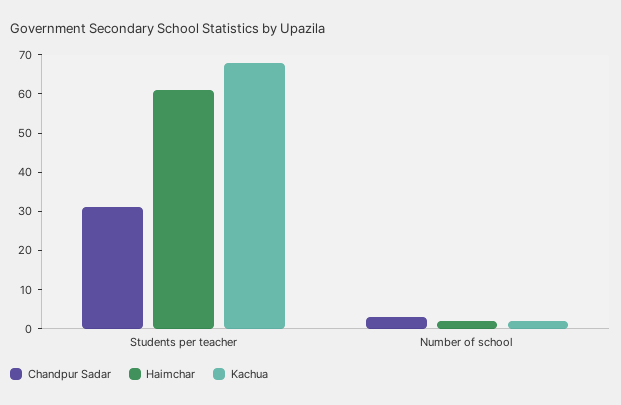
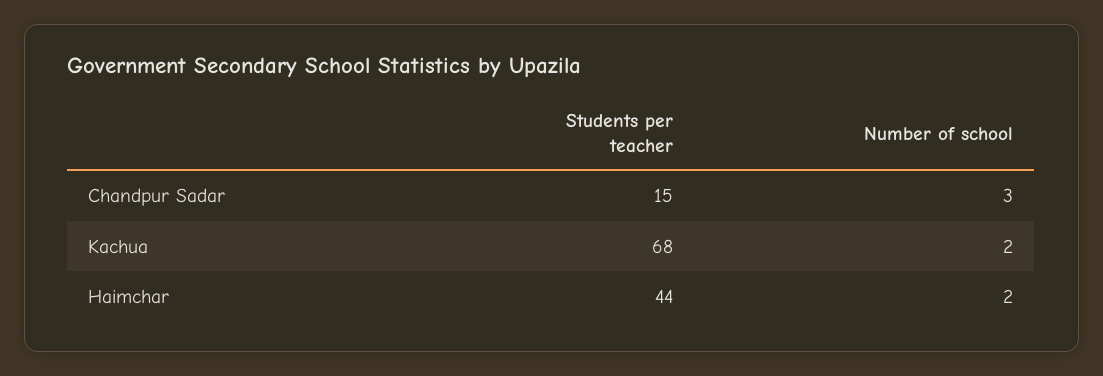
  {
    "Chandpur Sadar": {
-     "Students per teacher": 30,
+     "Students per teacher": 15,
      "Number of school": 3
    },
    "Haimchar": {
-     "Students per teacher": 60,
+     "Students per teacher": 44,
      "Number of school": 2
    },
    "Kachua": {
      "Students per teacher": 68,
      "Number of school": 2
    }
  }

